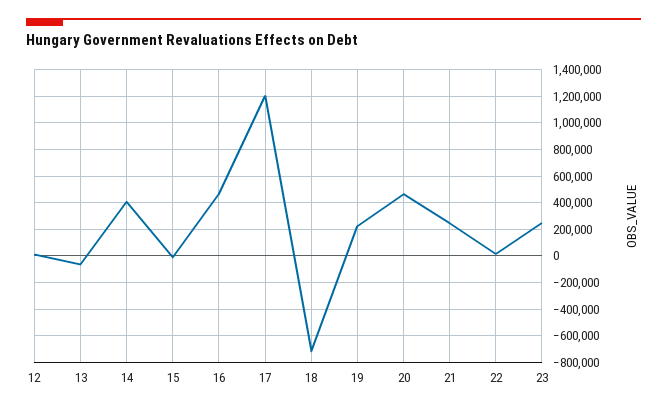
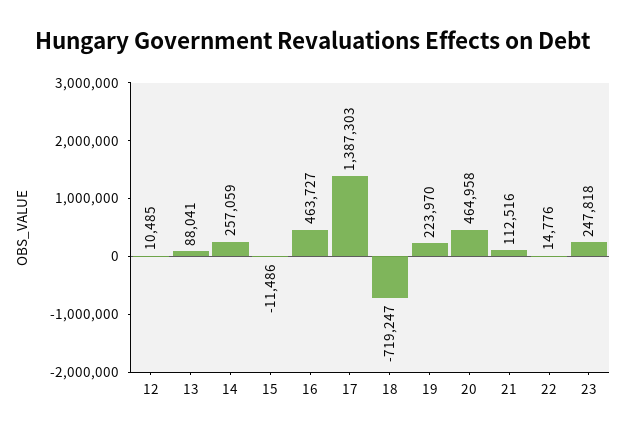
  {
    "12": 10485,
-   "13": -50000,
+   "13": 88041,
-   "14": 400000,
+   "14": 257059,
    "15": -11486,
    "16": 463727,
-   "17": 1200000,
+   "17": 1387303,
    "18": -719247,
    "19": 223970,
    "20": 464958,
-   "21": 250000,
+   "21": 112516,
    "22": 14776,
    "23": 247818
  }

